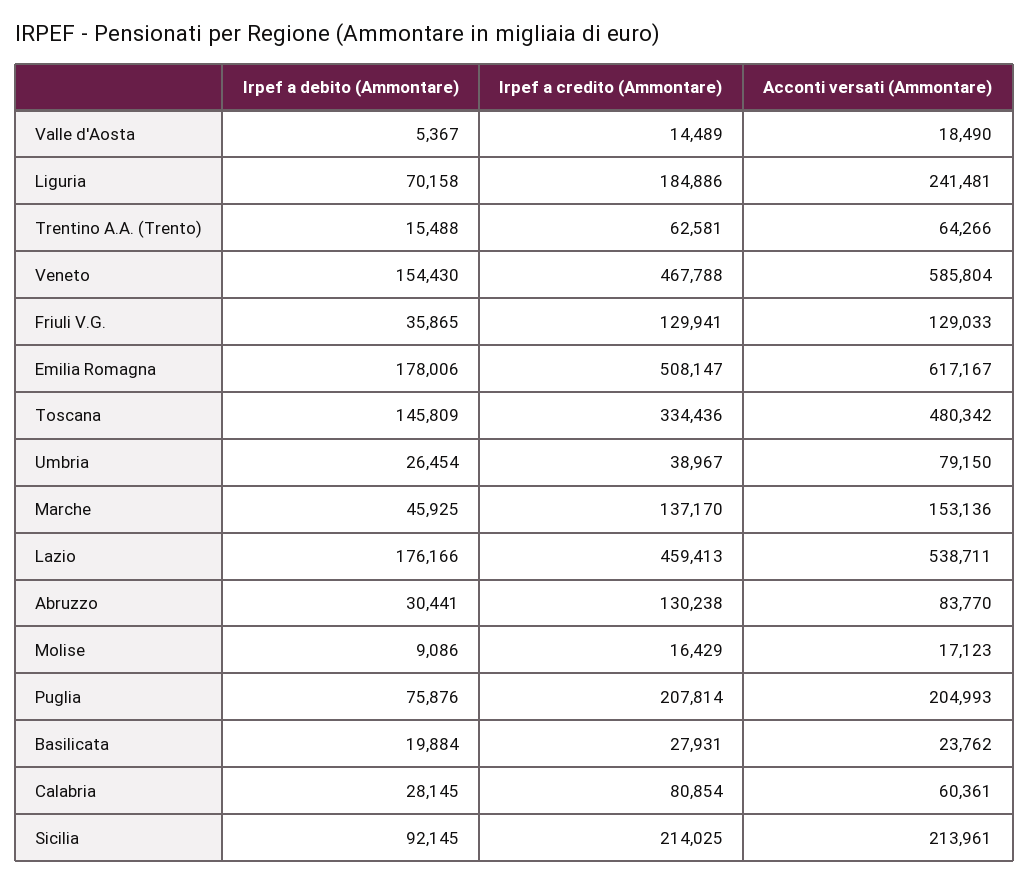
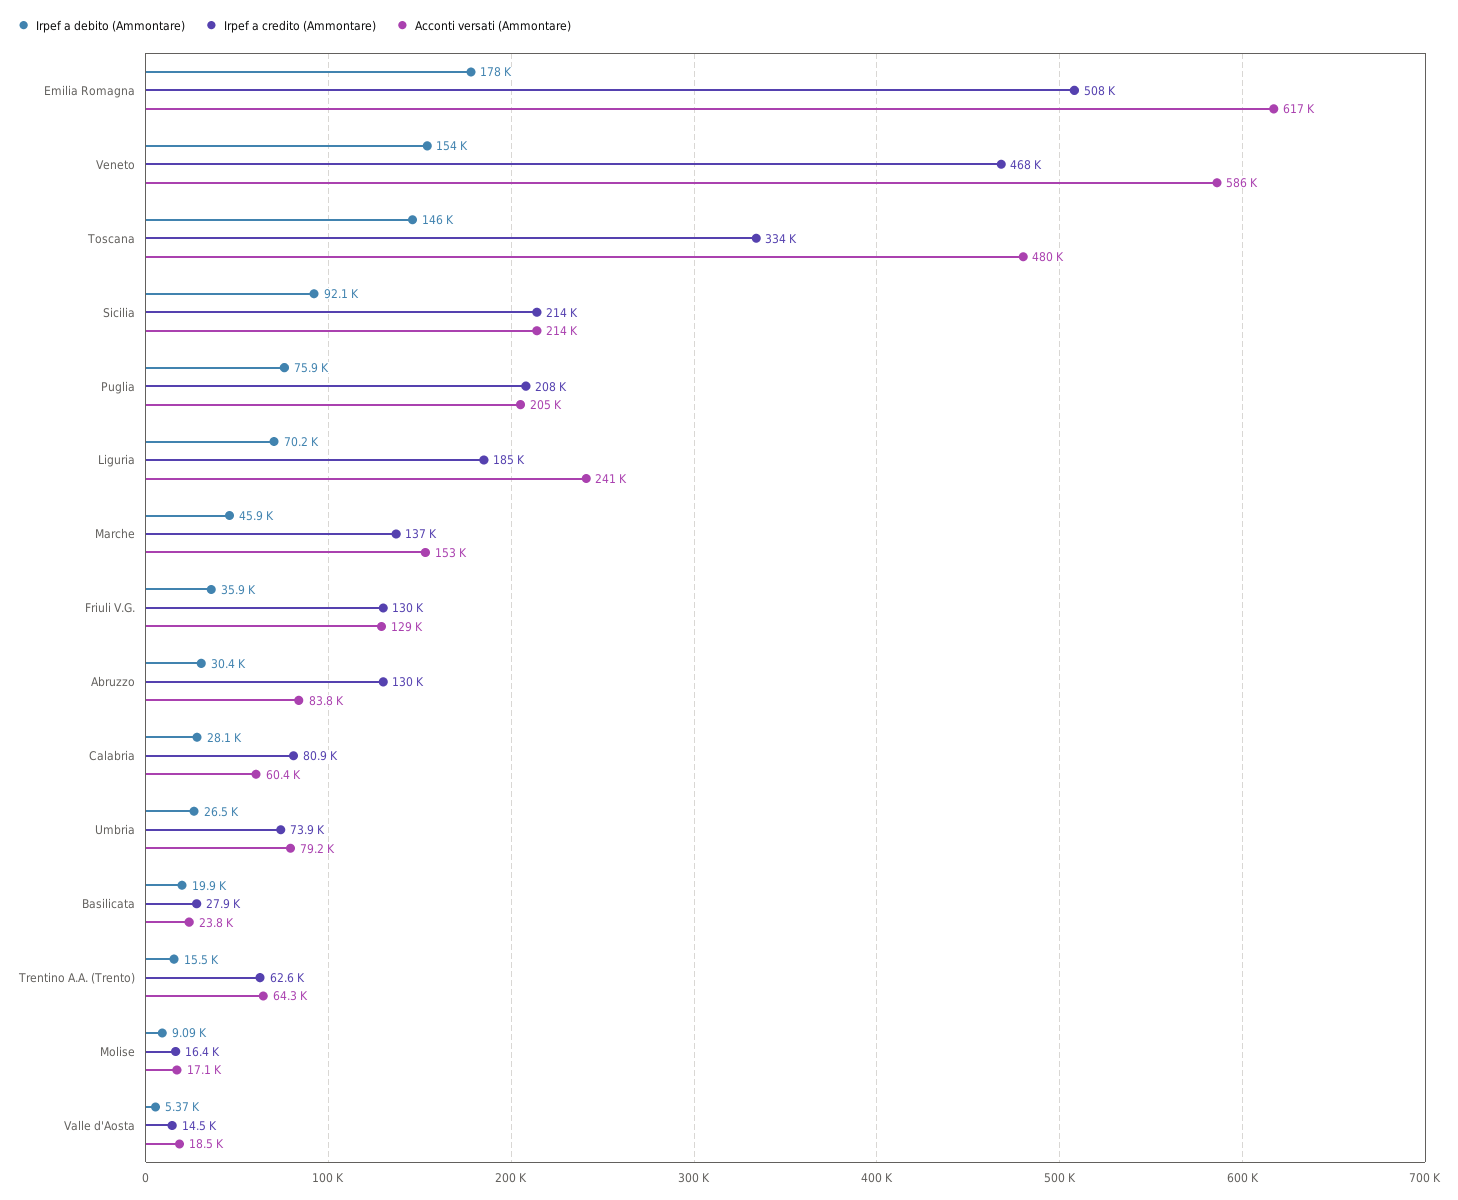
  {
    "Irpef a debito (Ammontare)": {
      "Valle d'Aosta": 5367,
      "Liguria": 70158,
      "Trentino A.A. (Trento)": 15488,
      "Veneto": 154430,
      "Friuli V.G.": 35865,
      "Emilia Romagna": 178006,
      "Toscana": 145809,
      "Umbria": 26454,
      "Marche": 45925,
-     "Lazio": 176166,
      "Abruzzo": 30441,
      "Molise": 9086,
      "Puglia": 75876,
      "Basilicata": 19884,
      "Calabria": 28145,
      "Sicilia": 92145
    },
    "Irpef a credito (Ammontare)": {
      "Valle d'Aosta": 14489,
      "Liguria": 184886,
      "Trentino A.A. (Trento)": 62581,
      "Veneto": 467788,
      "Friuli V.G.": 129941,
      "Emilia Romagna": 508147,
      "Toscana": 334436,
-     "Umbria": 38967,
+     "Umbria": 73900,
      "Marche": 137170,
-     "Lazio": 459413,
      "Abruzzo": 130238,
      "Molise": 16429,
      "Puglia": 207814,
      "Basilicata": 27931,
      "Calabria": 80854,
      "Sicilia": 214025
    },
    "Acconti versati (Ammontare)": {
      "Valle d'Aosta": 18490,
      "Liguria": 241481,
      "Trentino A.A. (Trento)": 64266,
      "Veneto": 585804,
      "Friuli V.G.": 129033,
      "Emilia Romagna": 617167,
      "Toscana": 480342,
      "Umbria": 79150,
      "Marche": 153136,
-     "Lazio": 538711,
      "Abruzzo": 83770,
      "Molise": 17123,
      "Puglia": 204993,
      "Basilicata": 23762,
      "Calabria": 60361,
      "Sicilia": 213961
    }
  }

